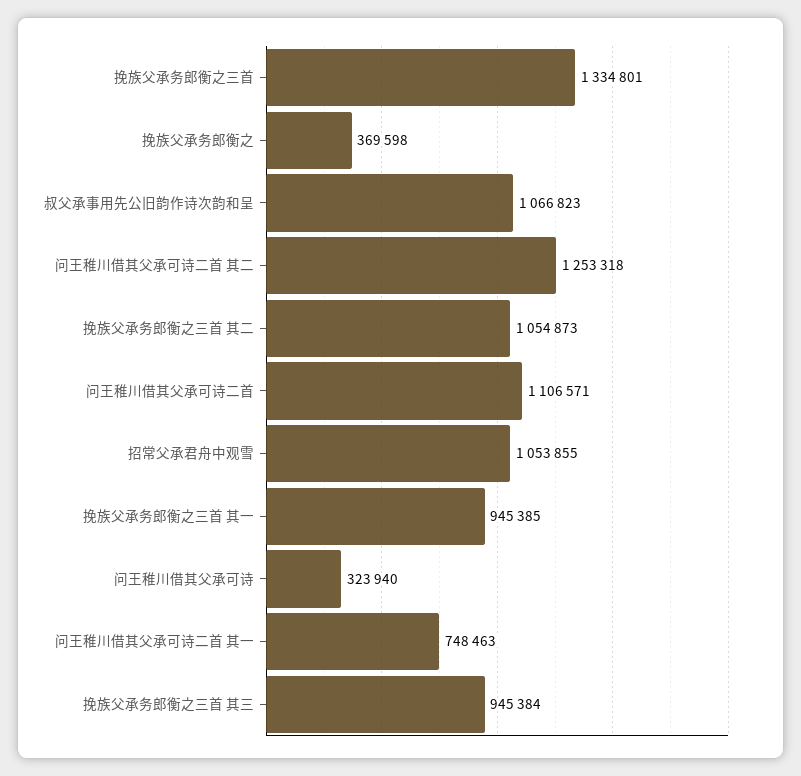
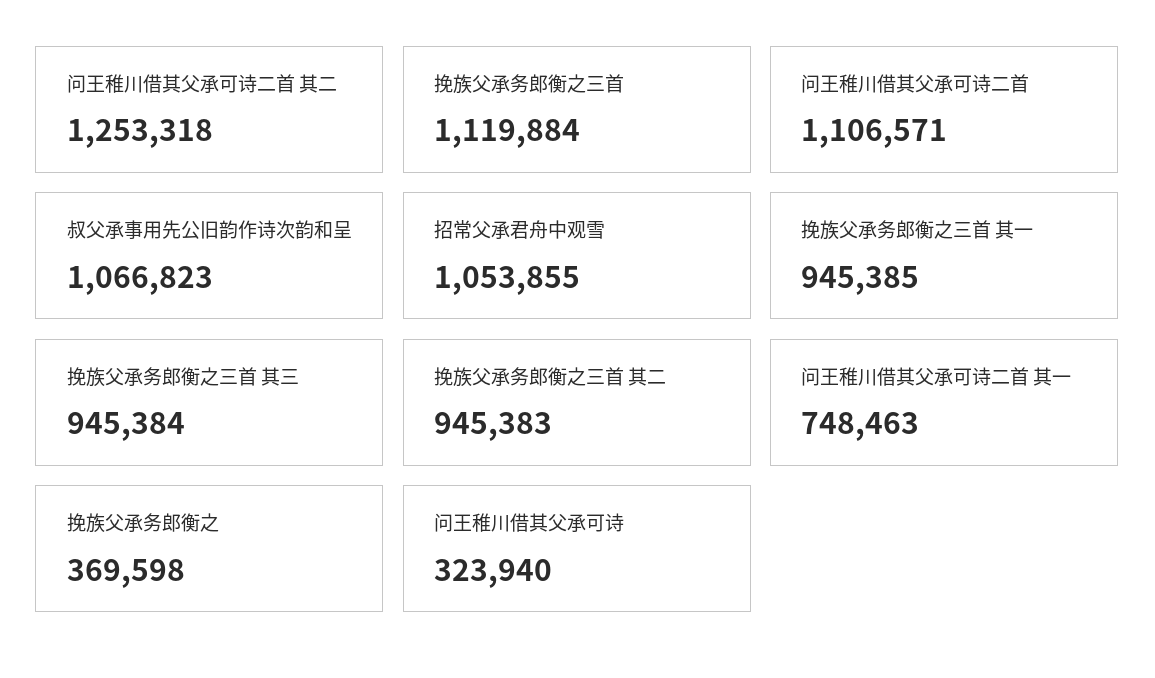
  {
-   "挽族父承务郎衡之三首": 1334801,
+   "挽族父承务郎衡之三首": 1119884,
    "挽族父承务郎衡之": 369598,
    "叔父承事用先公旧韵作诗次韵和呈": 1066823,
    "问王稚川借其父承可诗二首 其二": 1253318,
-   "挽族父承务郎衡之三首 其二": 1054873,
+   "挽族父承务郎衡之三首 其二": 945383,
    "问王稚川借其父承可诗二首": 1106571,
    "招常父承君舟中观雪": 1053855,
    "挽族父承务郎衡之三首 其一": 945385,
    "问王稚川借其父承可诗": 323940,
    "问王稚川借其父承可诗二首 其一": 748463,
    "挽族父承务郎衡之三首 其三": 945384
  }

